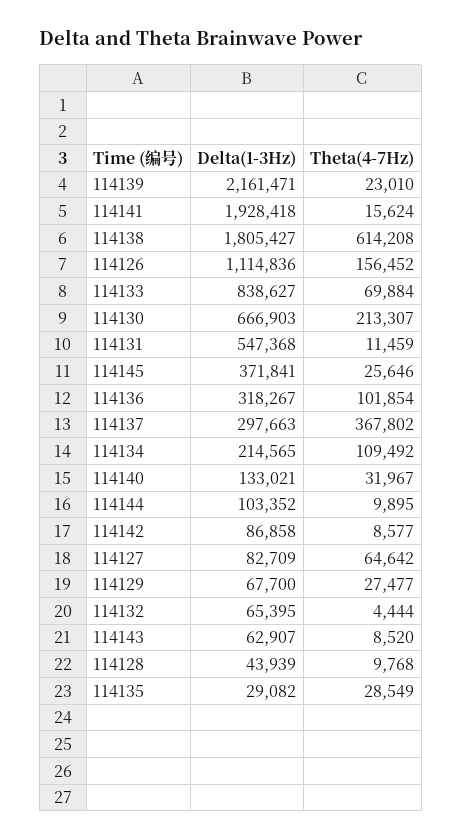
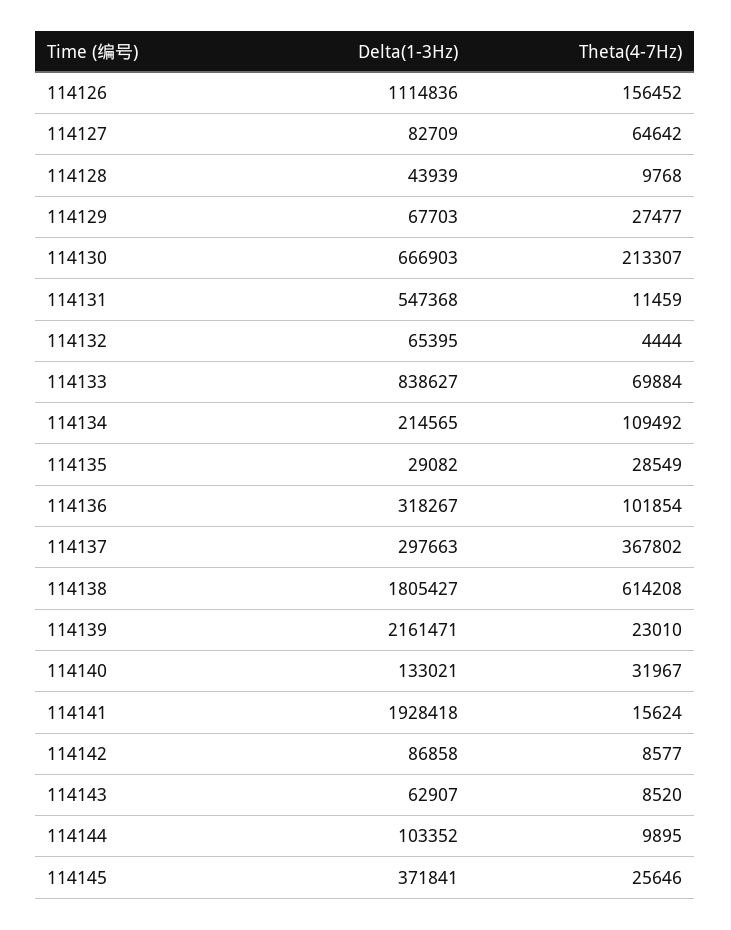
  {
    "Delta(1-3Hz)": {
      "114139": 2161471,
      "114141": 1928418,
      "114138": 1805427,
      "114126": 1114836,
      "114133": 838627,
      "114130": 666903,
      "114131": 547368,
      "114145": 371841,
      "114136": 318267,
      "114137": 297663,
      "114134": 214565,
      "114140": 133021,
      "114144": 103352,
      "114142": 86858,
      "114127": 82709,
-     "114129": 67700,
+     "114129": 67703,
      "114132": 65395,
      "114143": 62907,
      "114128": 43939,
      "114135": 29082
    },
    "Theta(4-7Hz)": {
      "114139": 23010,
      "114141": 15624,
      "114138": 614208,
      "114126": 156452,
      "114133": 69884,
      "114130": 213307,
      "114131": 11459,
      "114145": 25646,
      "114136": 101854,
      "114137": 367802,
      "114134": 109492,
      "114140": 31967,
      "114144": 9895,
      "114142": 8577,
      "114127": 64642,
      "114129": 27477,
      "114132": 4444,
      "114143": 8520,
      "114128": 9768,
      "114135": 28549
    }
  }

